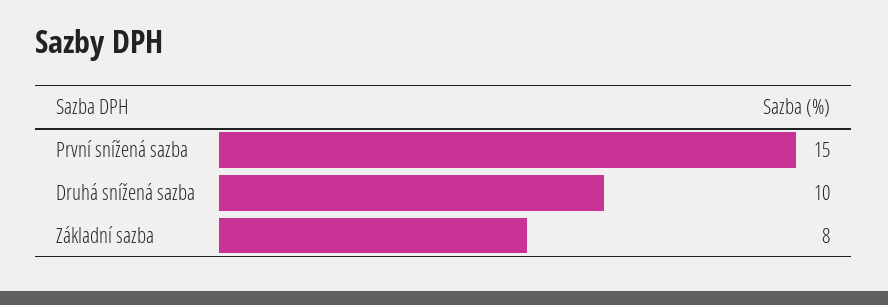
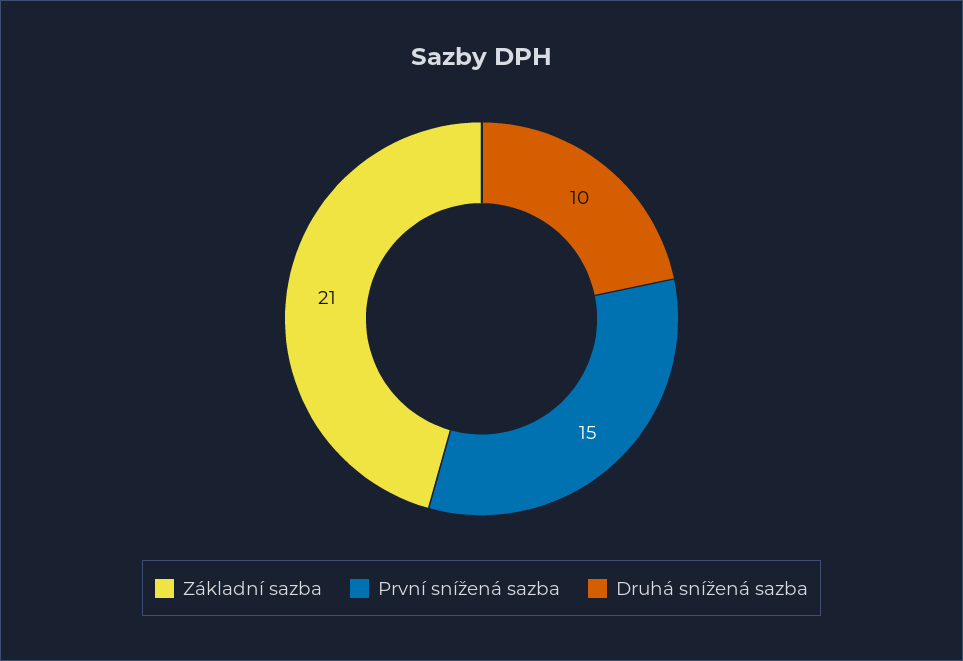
  {
    "První snížená sazba": 15,
    "Druhá snížená sazba": 10,
-   "Základní sazba": 8
+   "Základní sazba": 21
  }

